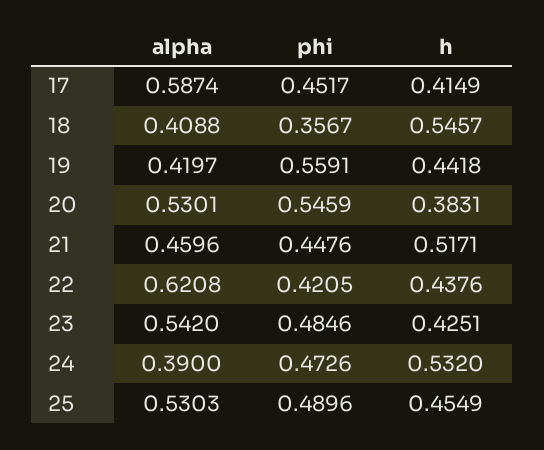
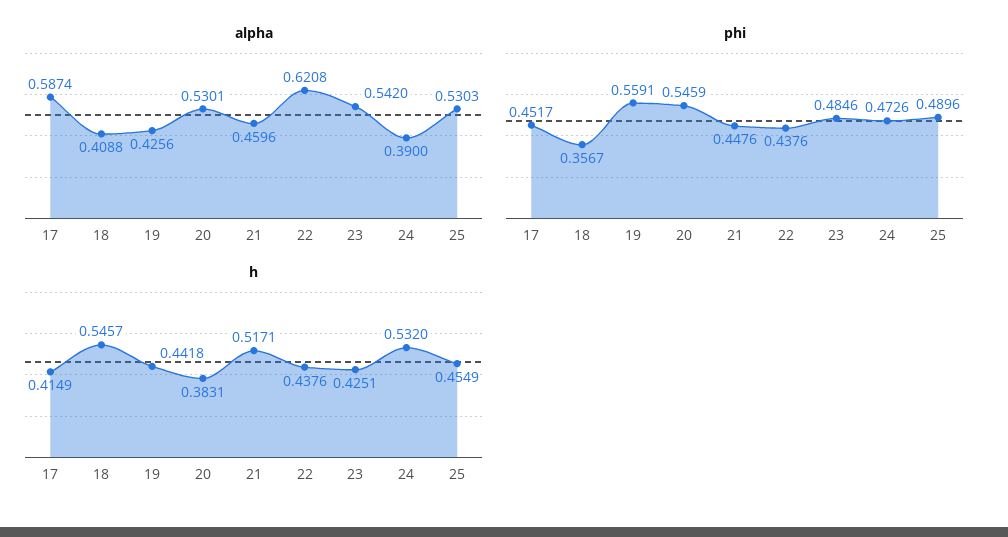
  {
    "alpha": {
      "17": 0.5874,
      "18": 0.4088,
-     "19": 0.4197,
+     "19": 0.4256,
      "20": 0.5301,
      "21": 0.4596,
      "22": 0.6208,
      "23": 0.542,
      "24": 0.39,
      "25": 0.5303
    },
    "phi": {
      "17": 0.4517,
      "18": 0.3567,
      "19": 0.5591,
      "20": 0.5459,
      "21": 0.4476,
-     "22": 0.4205,
+     "22": 0.4376,
      "23": 0.4846,
      "24": 0.4726,
      "25": 0.4896
    },
    "h": {
      "17": 0.4149,
      "18": 0.5457,
      "19": 0.4418,
      "20": 0.3831,
      "21": 0.5171,
      "22": 0.4376,
      "23": 0.4251,
      "24": 0.532,
      "25": 0.4549
    }
  }

